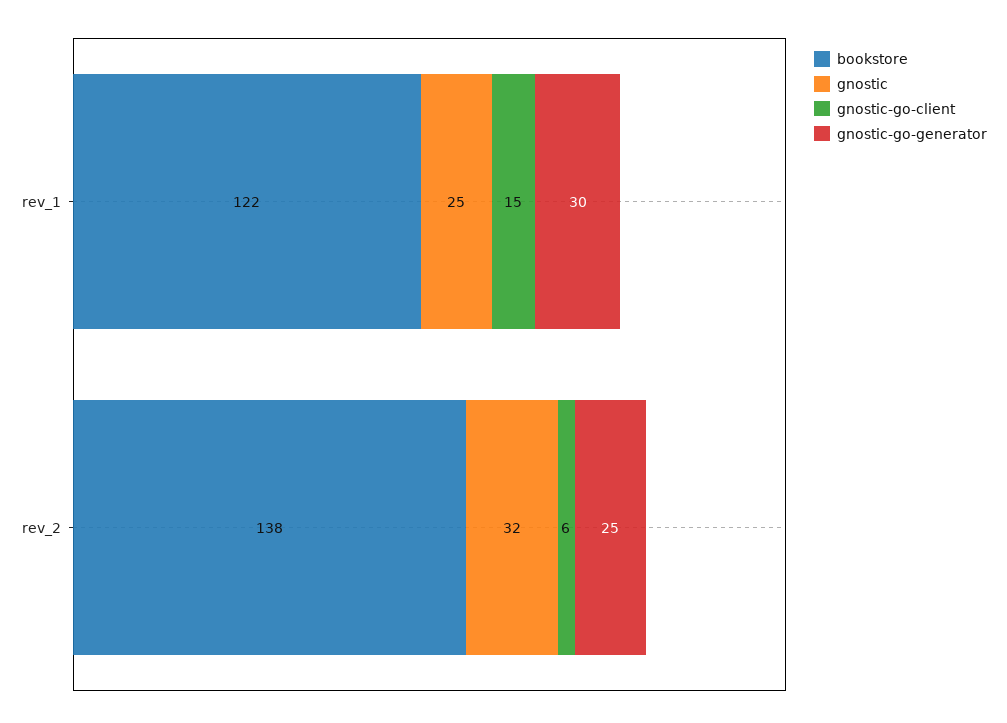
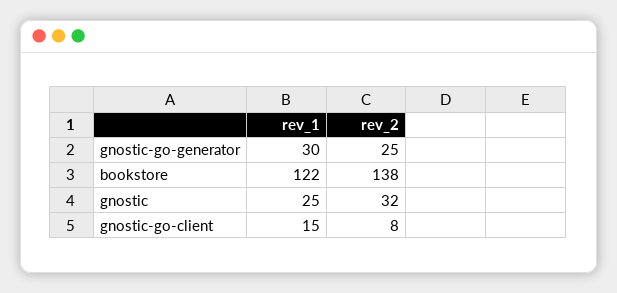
  {
    "bookstore": {
      "rev_1": 122,
      "rev_2": 138
    },
    "gnostic": {
      "rev_1": 25,
      "rev_2": 32
    },
    "gnostic-go-client": {
      "rev_1": 15,
-     "rev_2": 6
+     "rev_2": 8
    },
    "gnostic-go-generator": {
      "rev_1": 30,
      "rev_2": 25
    }
  }

